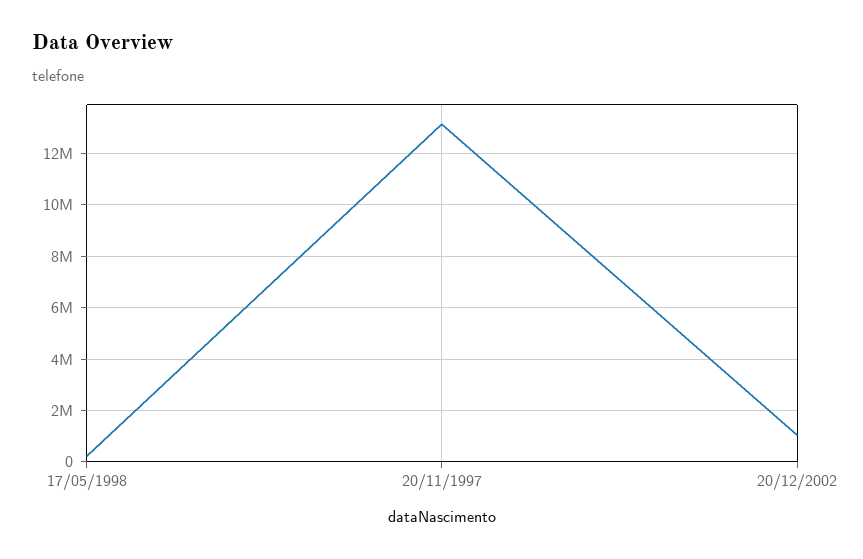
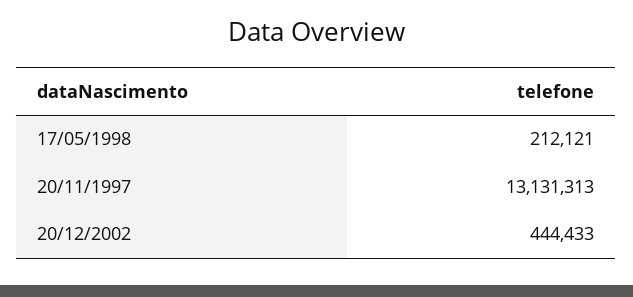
  {
    "17/05/1998": 212121,
    "20/11/1997": 13131313,
-   "20/12/2002": 1000000
+   "20/12/2002": 444433
  }

